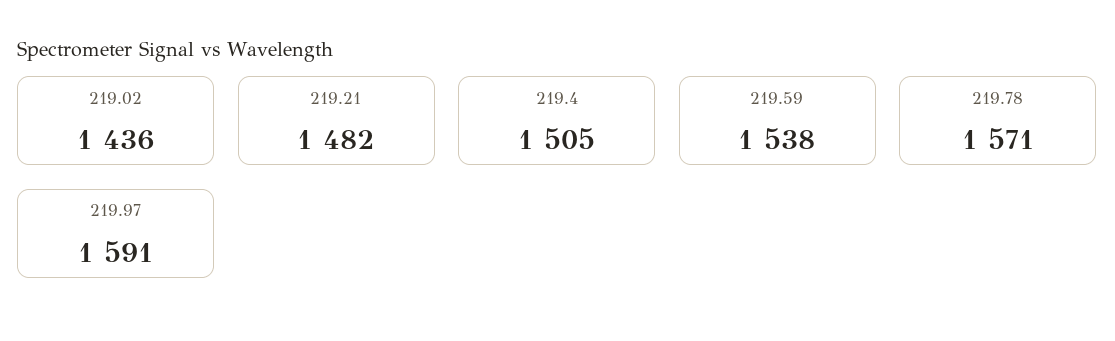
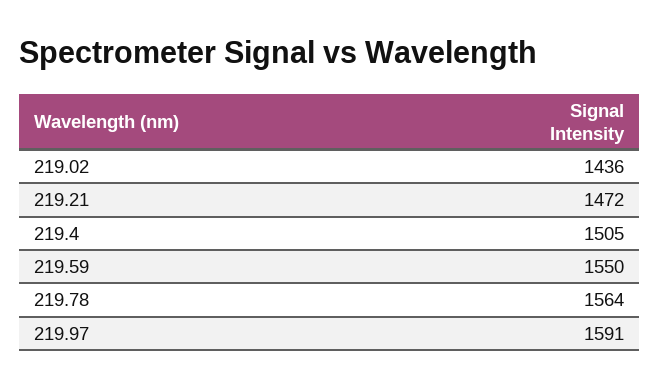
  {
    "219.02": 1436,
-   "219.21": 1482,
+   "219.21": 1472,
    "219.4": 1505,
-   "219.59": 1538,
+   "219.59": 1550,
-   "219.78": 1571,
+   "219.78": 1564,
    "219.97": 1591
  }

